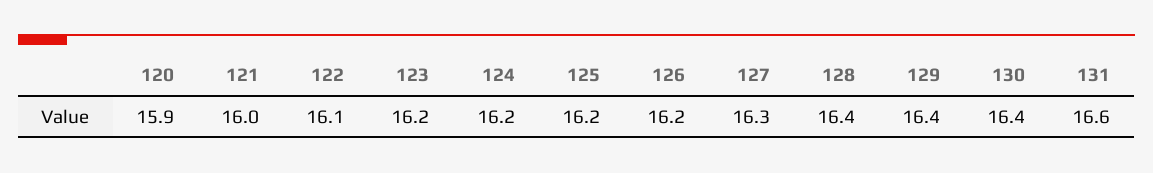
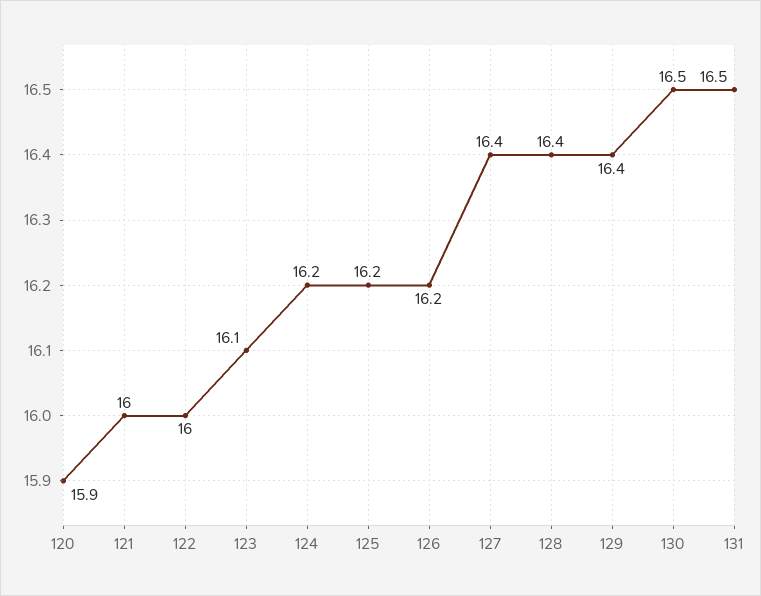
  {
    "120": 15.9,
    "121": 16,
-   "122": 16.1,
+   "122": 16,
-   "123": 16.2,
+   "123": 16.1,
    "124": 16.2,
    "125": 16.2,
    "126": 16.2,
-   "127": 16.3,
+   "127": 16.4,
    "128": 16.4,
    "129": 16.4,
-   "130": 16.4,
+   "130": 16.5,
-   "131": 16.6
+   "131": 16.5
  }

